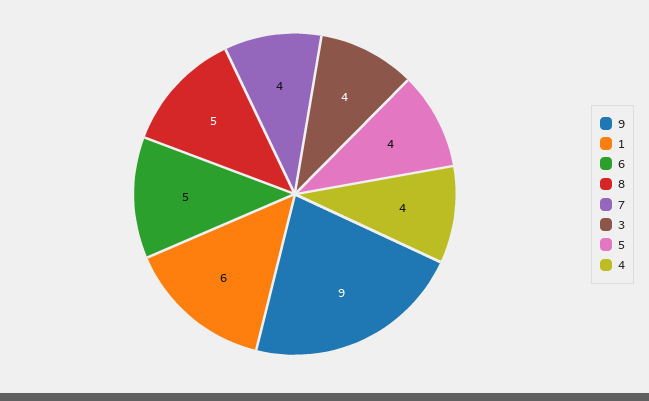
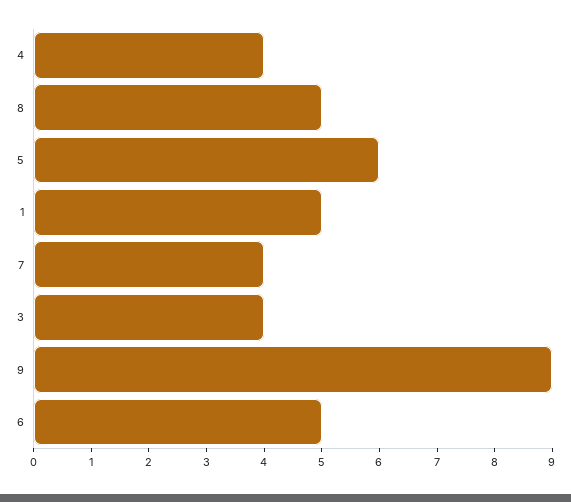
  {
    "9": 9,
-   "1": 6,
+   "1": 5,
    "6": 5,
    "8": 5,
    "7": 4,
    "3": 4,
-   "5": 4,
+   "5": 6,
    "4": 4
  }

